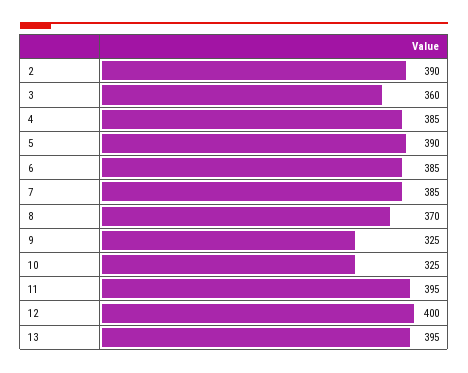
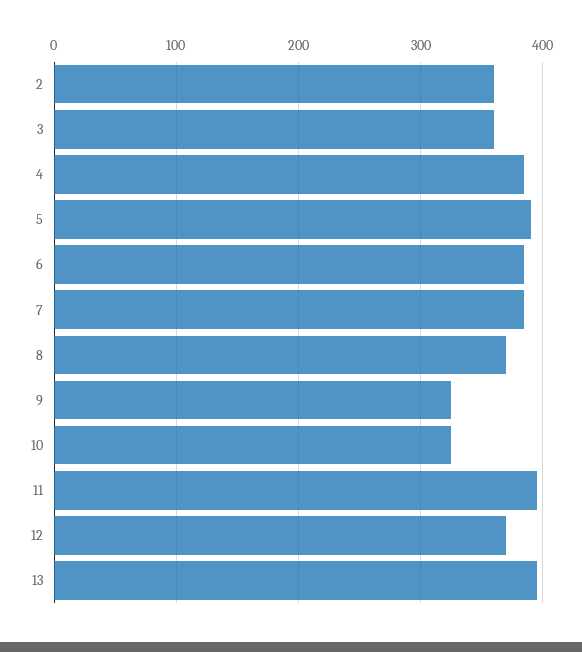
  {
-   "2": 390,
+   "2": 360,
    "3": 360,
    "4": 385,
    "5": 390,
    "6": 385,
    "7": 385,
    "8": 370,
    "9": 325,
    "10": 325,
    "11": 395,
-   "12": 400,
+   "12": 370,
    "13": 395
  }

